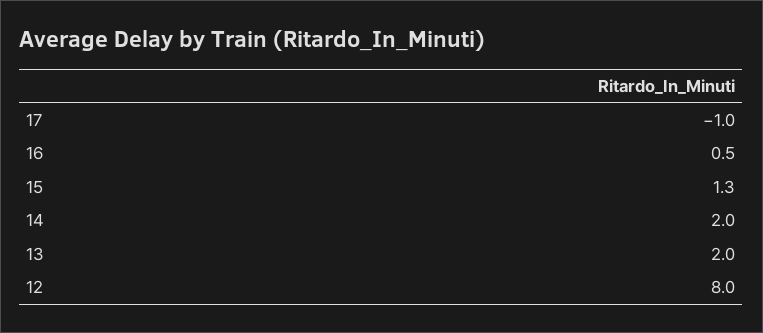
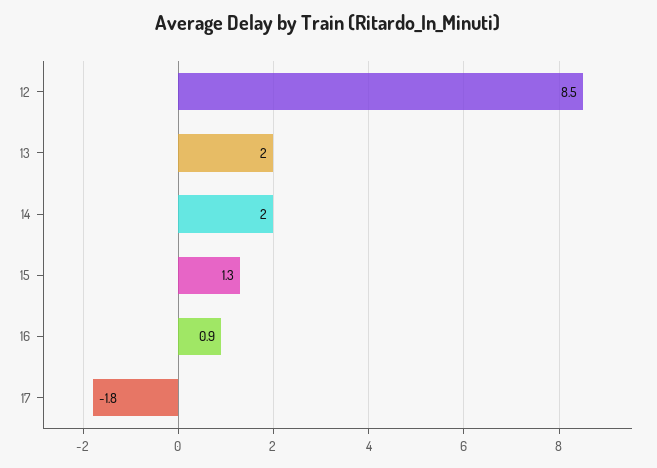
  {
-   "17": -1,
+   "17": -1.8,
-   "16": 0.5,
+   "16": 0.9,
    "15": 1.3,
    "14": 2,
    "13": 2,
-   "12": 8
+   "12": 8.5
  }

